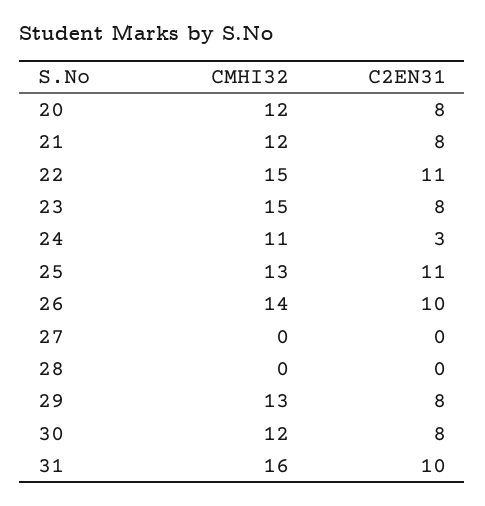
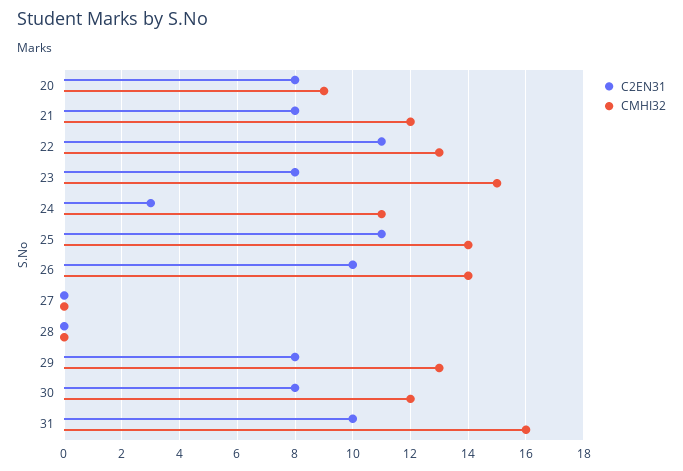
  {
    "CMHI32": {
-     "20": 12,
+     "20": 9,
      "21": 12,
-     "22": 15,
+     "22": 13,
      "23": 15,
      "24": 11,
-     "25": 13,
+     "25": 14,
      "26": 14,
      "27": 0,
      "28": 0,
      "29": 13,
      "30": 12,
      "31": 16
    },
    "C2EN31": {
      "20": 8,
      "21": 8,
      "22": 11,
      "23": 8,
      "24": 3,
      "25": 11,
      "26": 10,
      "27": 0,
      "28": 0,
      "29": 8,
      "30": 8,
      "31": 10
    }
  }

